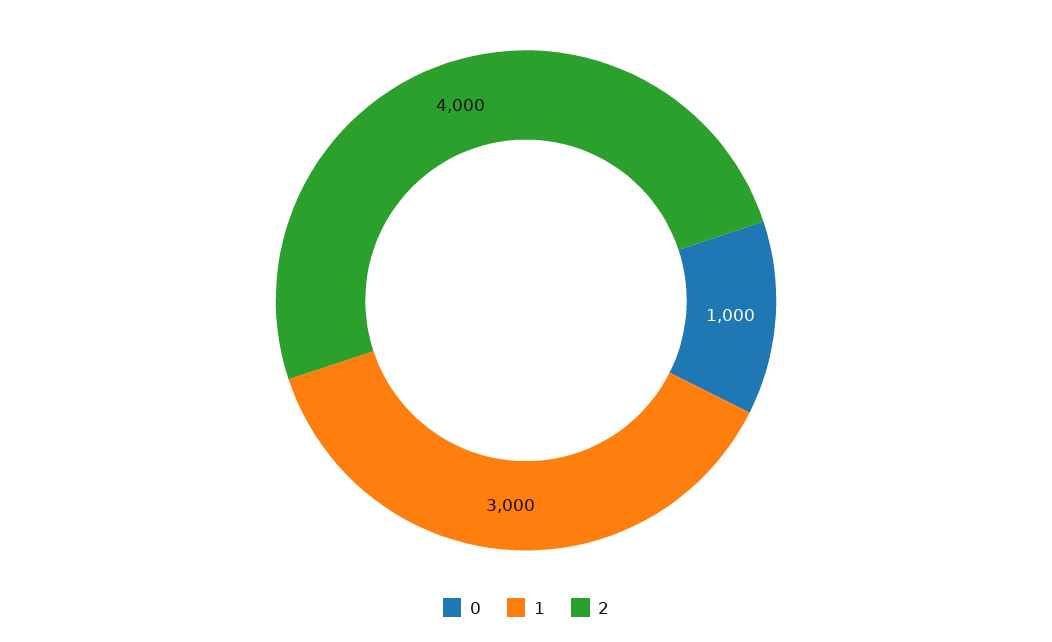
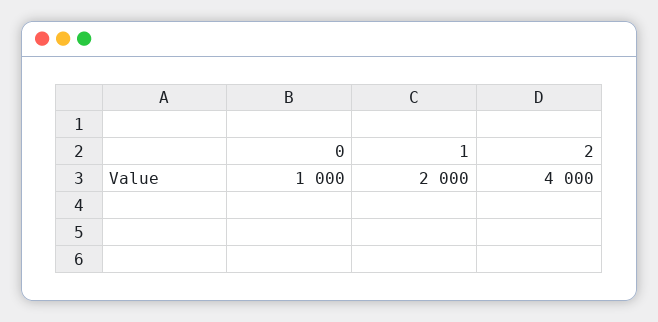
  {
    "0": 1000,
-   "1": 3000,
+   "1": 2000,
    "2": 4000
  }

